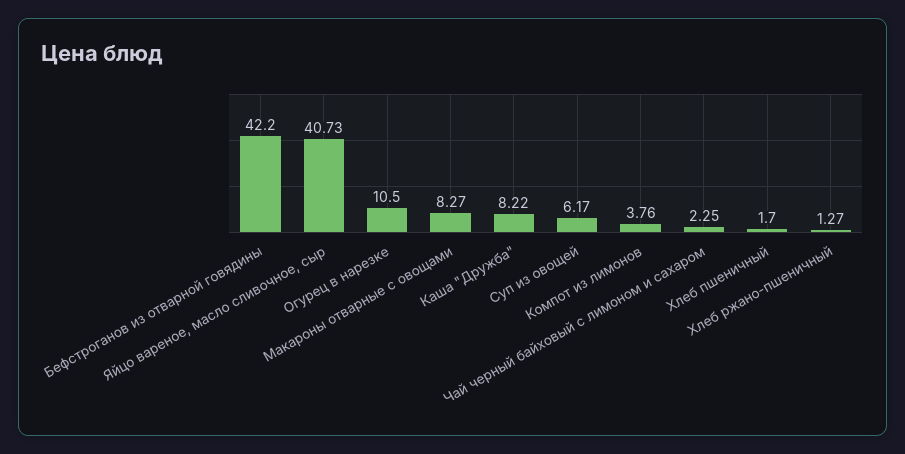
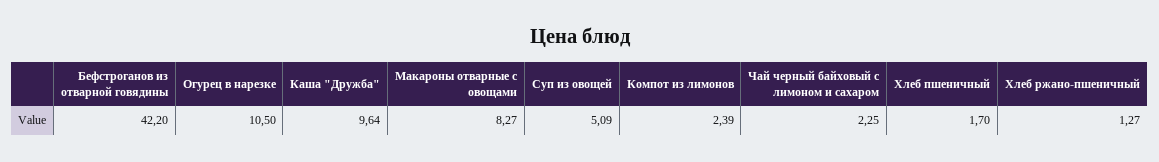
  {
    "Бефстроганов из отварной говядины": 42.2,
-   "Яйцо вареное, масло сливочное, сыр": 40.73,
    "Огурец в нарезке": 10.5,
    "Макароны отварные с овощами": 8.27,
-   "Каша \"Дружба\"": 8.22,
+   "Каша \"Дружба\"": 9.64,
-   "Суп из овощей": 6.17,
+   "Суп из овощей": 5.09,
-   "Компот из лимонов": 3.76,
+   "Компот из лимонов": 2.39,
    "Чай черный байховый с лимоном и сахаром": 2.25,
    "Хлеб пшеничный": 1.7,
    "Хлеб ржано-пшеничный": 1.27
  }

